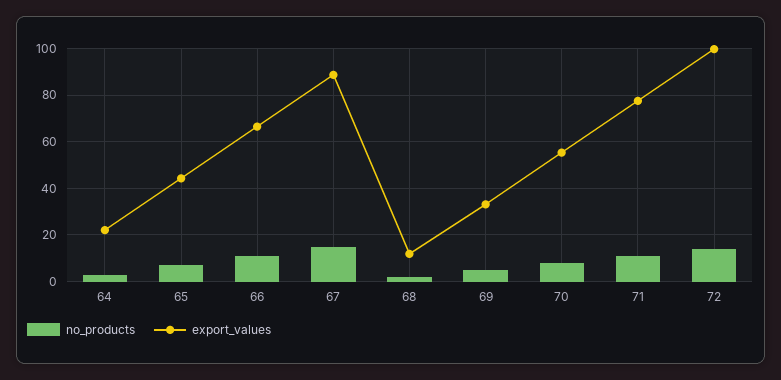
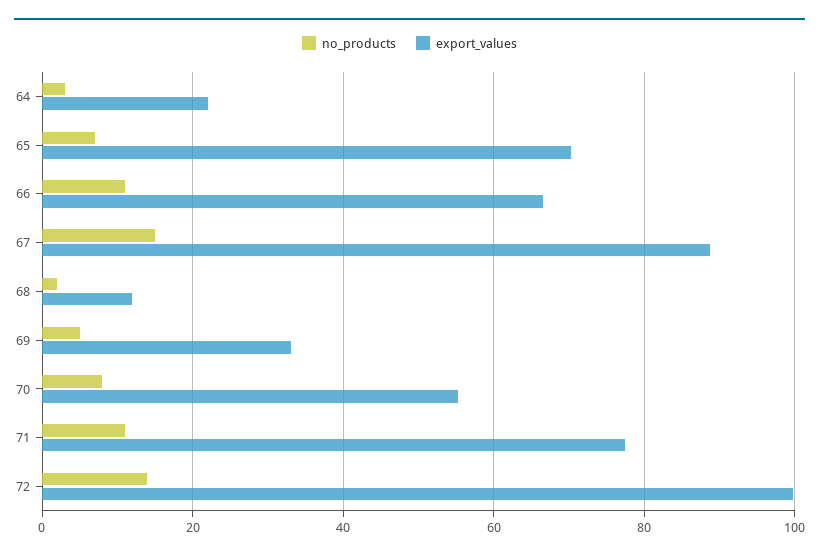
  {
    "no_products": {
      "64": 4,
      "65": 8,
      "66": 12,
      "67": 16,
      "68": 2,
      "69": 6,
      "70": 8,
      "71": 12,
      "72": 14
    },
    "export_values": {
      "64": 22,
-     "65": 45,
+     "65": 70,
      "66": 66,
      "67": 88,
      "68": 12,
      "69": 34,
      "70": 56,
      "71": 78,
      "72": 100
    }
  }

